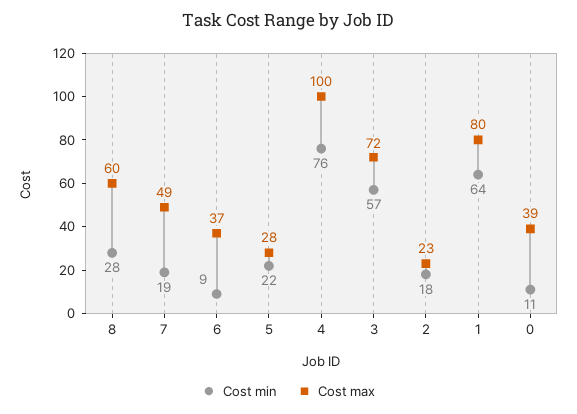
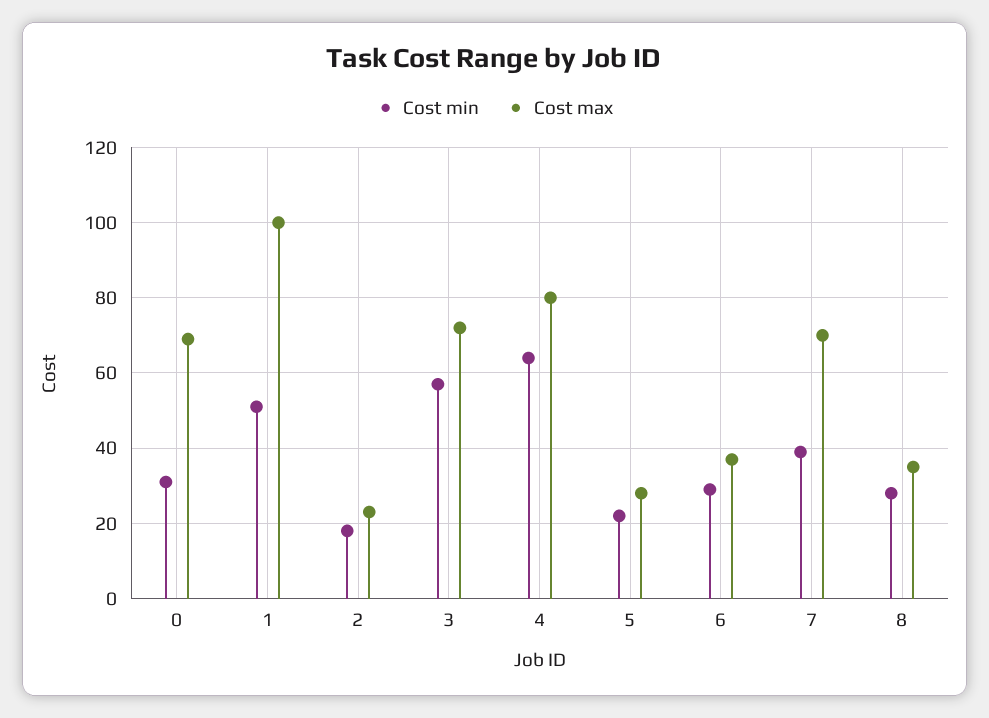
  {
    "Cost min": {
      "8": 28,
-     "7": 19,
+     "7": 40,
-     "6": 9,
+     "6": 30,
      "5": 22,
-     "4": 76,
+     "4": 65,
      "3": 57,
      "2": 18,
-     "1": 64,
+     "1": 50,
-     "0": 11
+     "0": 30
    },
    "Cost max": {
-     "8": 60,
+     "8": 35,
-     "7": 49,
+     "7": 70,
      "6": 37,
      "5": 28,
-     "4": 100,
+     "4": 80,
      "3": 72,
      "2": 23,
-     "1": 80,
+     "1": 100,
-     "0": 39
+     "0": 70
    }
  }

